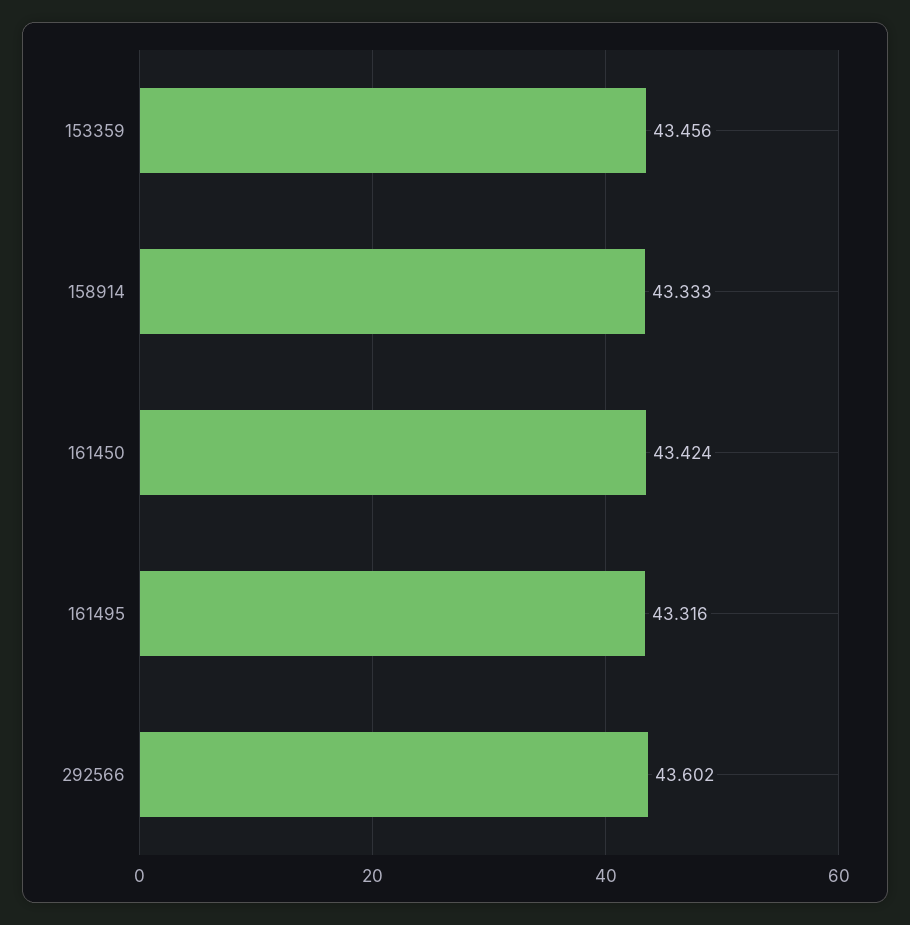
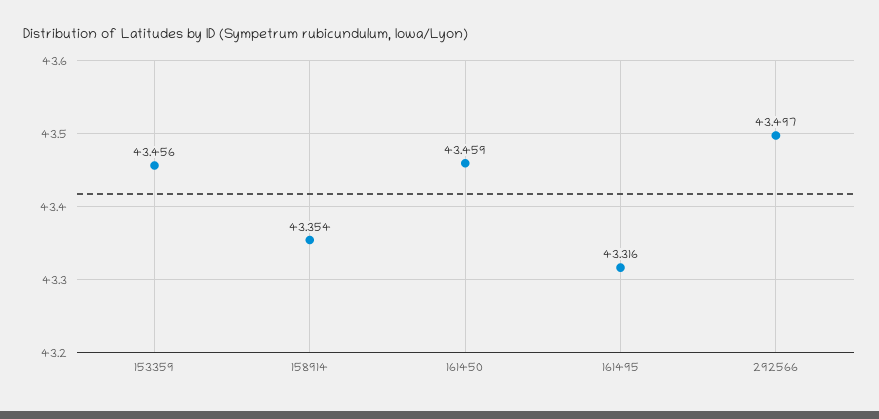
  {
    "153359": 43.456,
-   "158914": 43.333,
+   "158914": 43.354,
-   "161450": 43.424,
+   "161450": 43.459,
    "161495": 43.316,
-   "292566": 43.602
+   "292566": 43.497
  }

